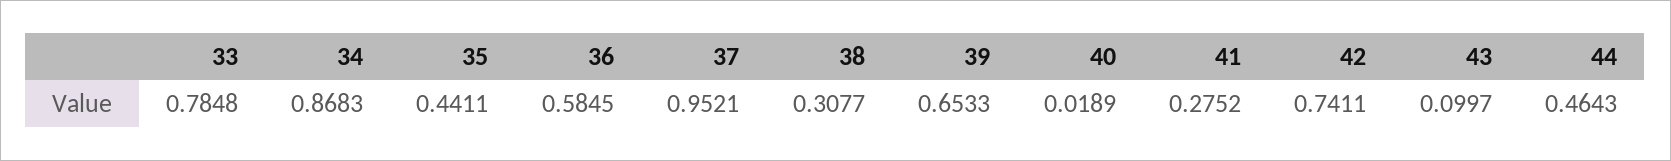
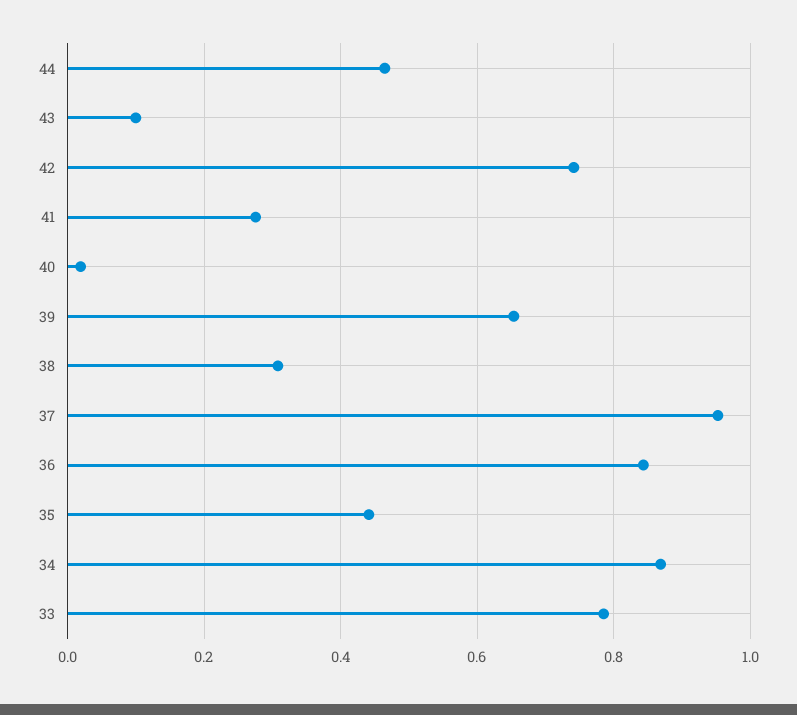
  {
    "33": 0.7848,
    "34": 0.8683,
    "35": 0.4411,
-   "36": 0.5845,
+   "36": 0.84,
    "37": 0.9521,
    "38": 0.3077,
    "39": 0.6533,
    "40": 0.0189,
    "41": 0.2752,
    "42": 0.7411,
    "43": 0.0997,
    "44": 0.4643
  }

